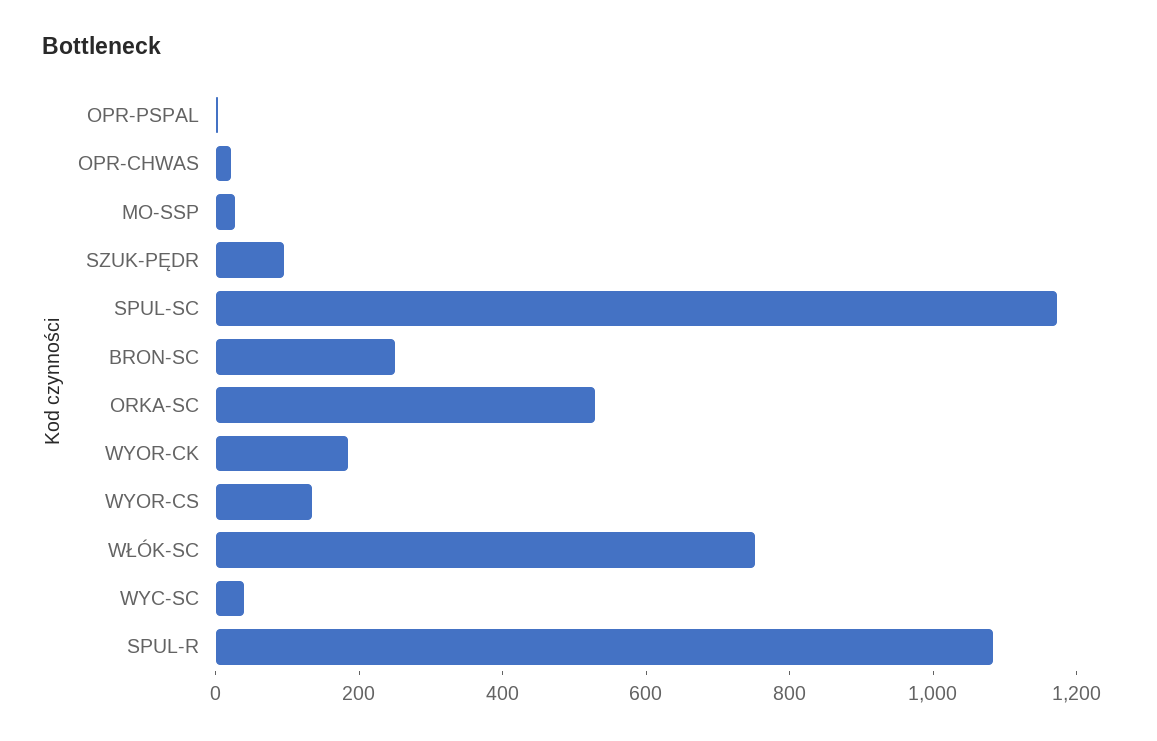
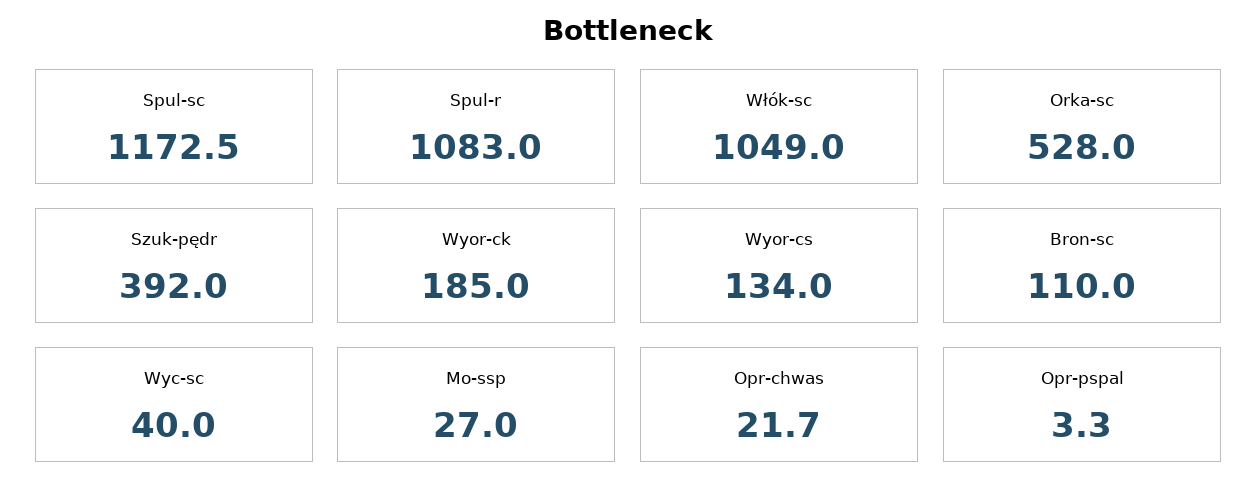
  {
    "OPR-PSPAL": 3.3,
    "OPR-CHWAS": 21.7,
    "MO-SSP": 27,
-   "SZUK-PĘDR": 100,
+   "SZUK-PĘDR": 392,
    "SPUL-SC": 1172.5,
-   "BRON-SC": 250,
+   "BRON-SC": 110,
    "ORKA-SC": 528,
    "WYOR-CK": 185,
    "WYOR-CS": 134,
-   "WŁÓK-SC": 750,
+   "WŁÓK-SC": 1049,
    "WYC-SC": 40,
    "SPUL-R": 1083
  }

